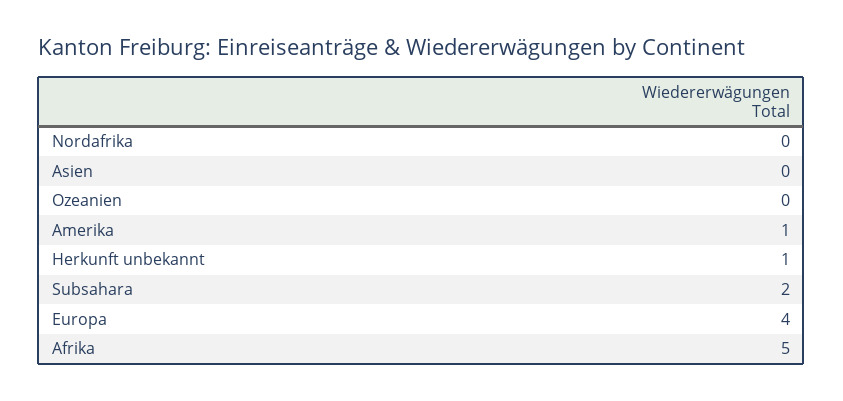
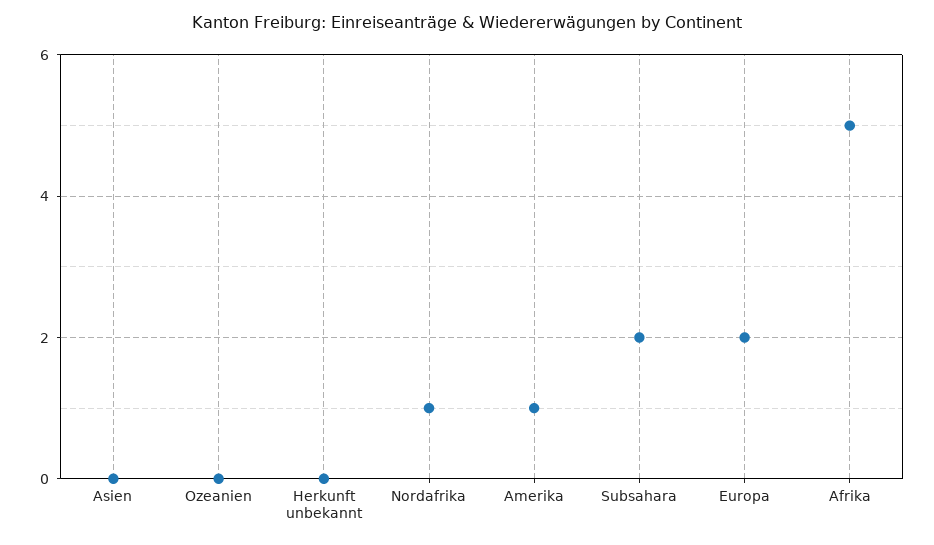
  {
-   "Nordafrika": 0,
+   "Nordafrika": 1,
    "Asien": 0,
    "Ozeanien": 0,
    "Amerika": 1,
-   "Herkunft unbekannt": 1,
+   "Herkunft unbekannt": 0,
    "Subsahara": 2,
-   "Europa": 4,
+   "Europa": 2,
    "Afrika": 5
  }

